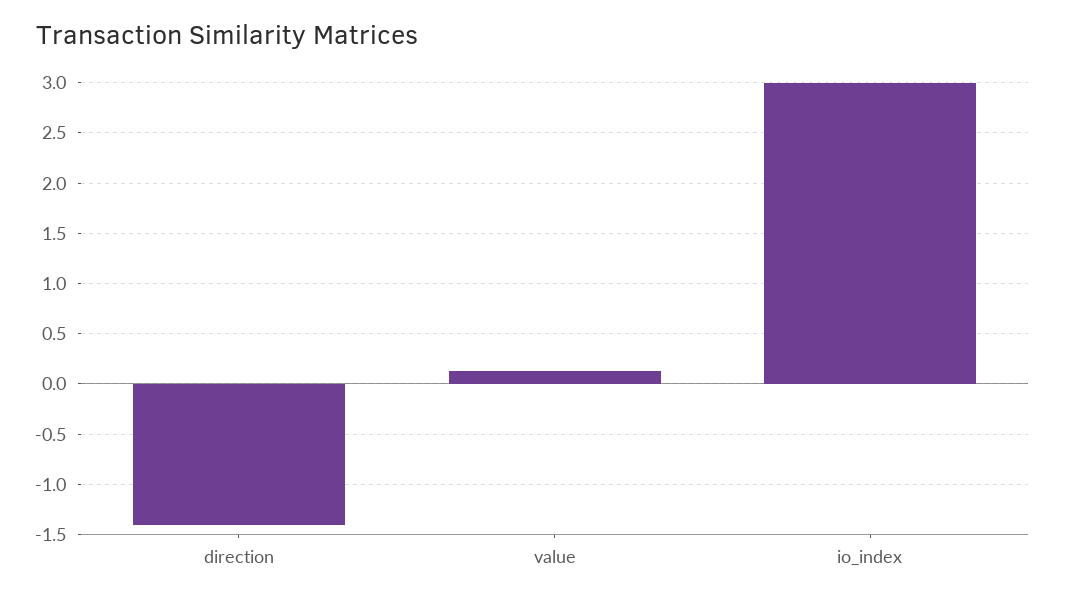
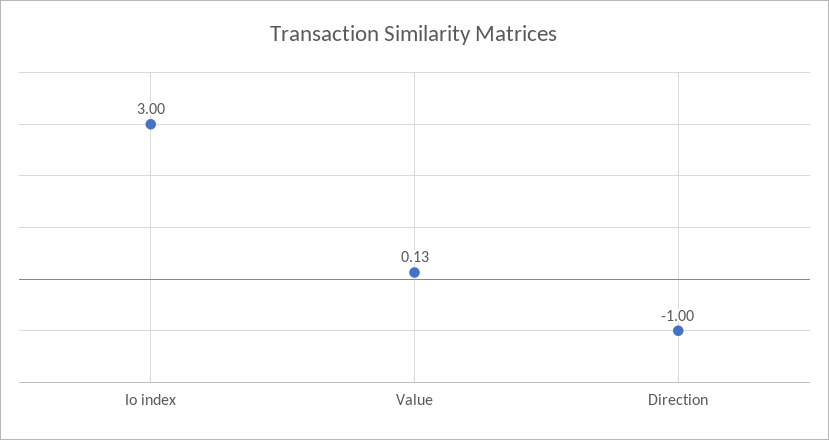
  {
-   "direction": -1.4,
+   "direction": -1,
    "value": 0.13,
    "io_index": 3
  }

